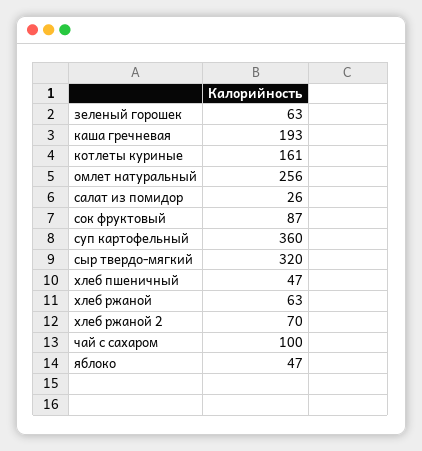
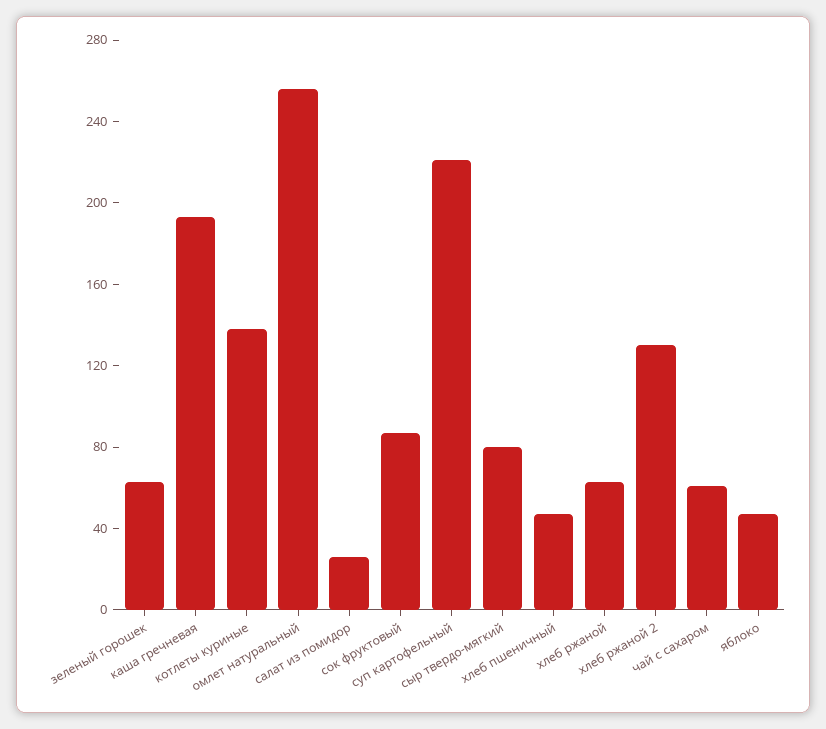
  {
    "зеленый горошек": 63,
    "каша гречневая": 193,
-   "котлеты куриные": 161,
+   "котлеты куриные": 140,
    "омлет натуральный": 256,
    "салат из помидор": 26,
    "сок фруктовый": 87,
-   "суп картофельный": 360,
+   "суп картофельный": 220,
-   "сыр твердо-мягкий": 320,
+   "сыр твердо-мягкий": 80,
    "хлеб пшеничный": 47,
    "хлеб ржаной": 63,
-   "хлеб ржаной 2": 70,
+   "хлеб ржаной 2": 130,
-   "чай с сахаром": 100,
+   "чай с сахаром": 60,
    "яблоко": 47
  }

